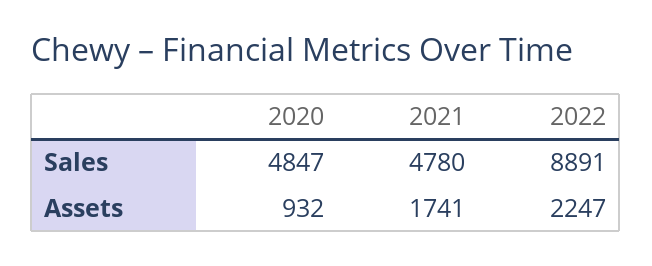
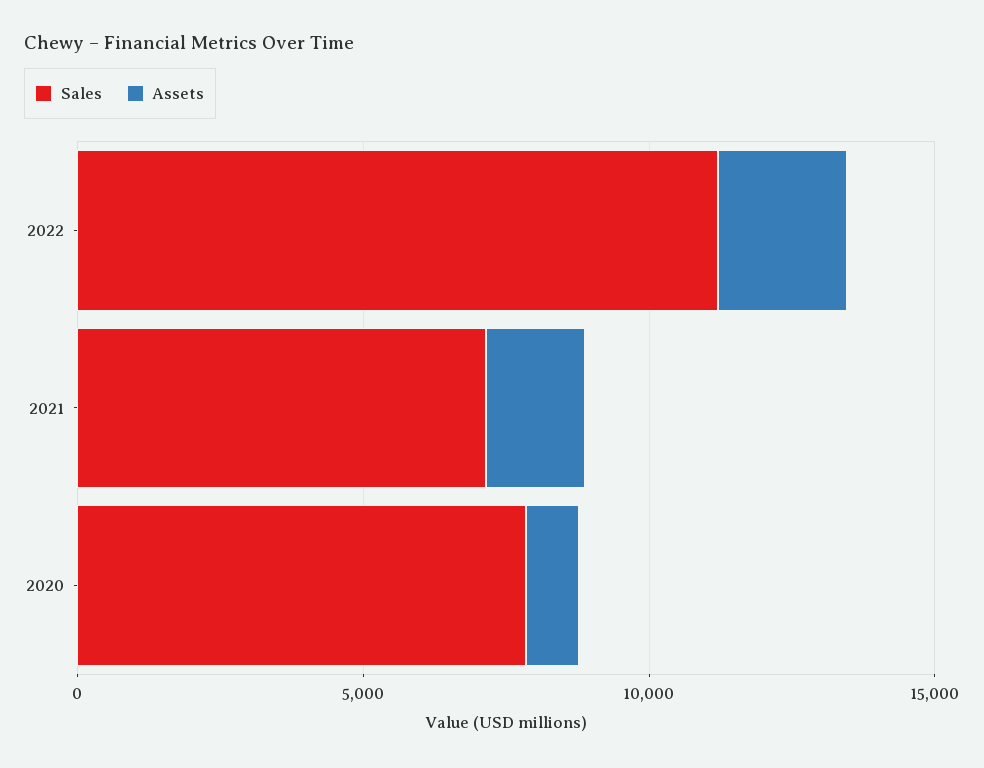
  {
    "Sales": {
-     "2020": 4847,
+     "2020": 8000,
-     "2021": 4780,
+     "2021": 7000,
-     "2022": 8891
+     "2022": 11000
    },
    "Assets": {
      "2020": 932,
      "2021": 1741,
      "2022": 2247
    }
  }

